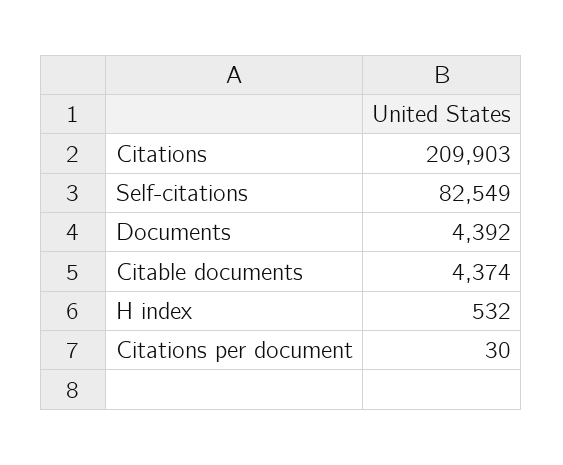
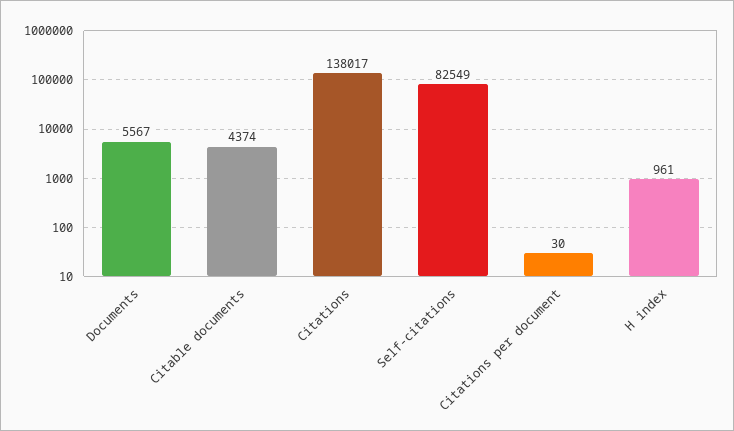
  {
-   "Citations": 209903,
+   "Citations": 138017,
    "Self-citations": 82549,
-   "Documents": 4392,
+   "Documents": 5567,
    "Citable documents": 4374,
-   "H index": 532,
+   "H index": 961,
    "Citations per document": 30
  }

